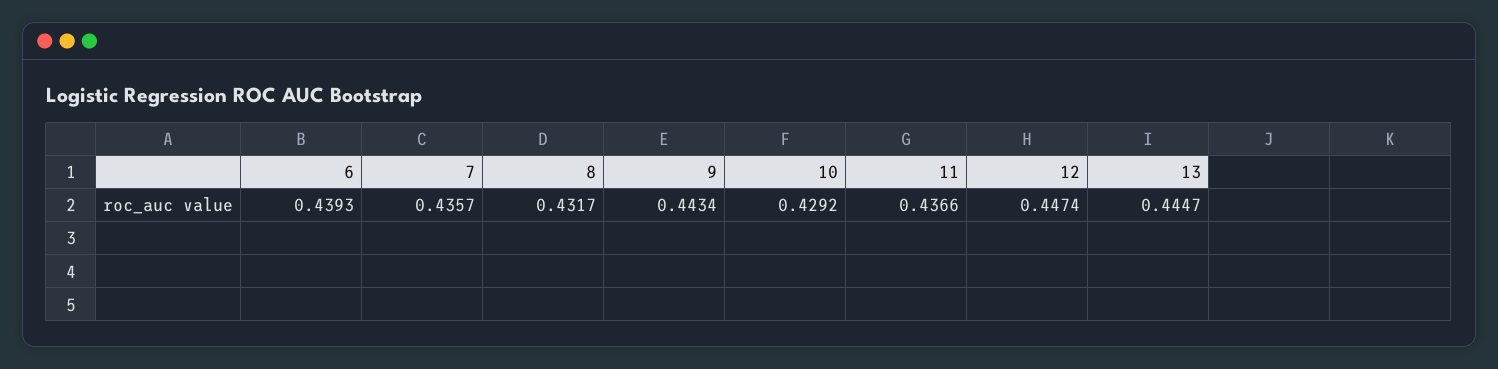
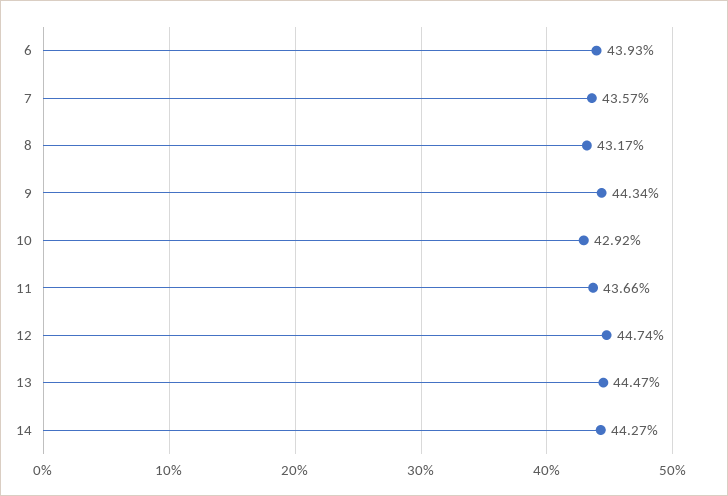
  {
    "6": 0.4393,
    "7": 0.4357,
    "8": 0.4317,
    "9": 0.4434,
    "10": 0.4292,
    "11": 0.4366,
    "12": 0.4474,
-   "13": 0.4447
+   "13": 0.4447,
+   "14": 0.4427
  }

